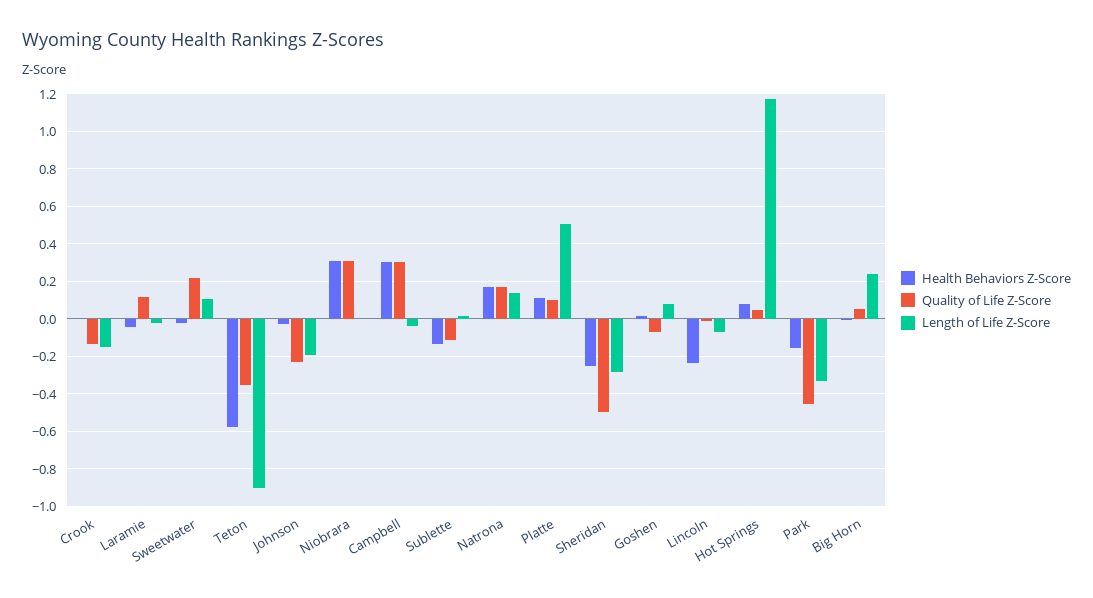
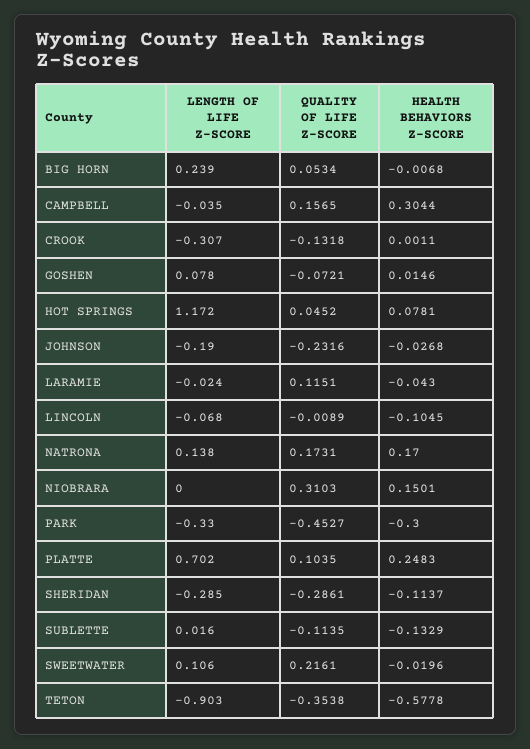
  {
    "Health Behaviors Z-Score": {
      "Crook": 0.0011,
      "Laramie": -0.043,
      "Sweetwater": -0.0196,
      "Teton": -0.5778,
      "Johnson": -0.0268,
-     "Niobrara": 0.3,
+     "Niobrara": 0.1501,
      "Campbell": 0.3044,
      "Sublette": -0.1329,
      "Natrona": 0.17,
-     "Platte": 0.1,
+     "Platte": 0.2483,
-     "Sheridan": -0.25,
+     "Sheridan": -0.1137,
      "Goshen": 0.0146,
-     "Lincoln": -0.25,
+     "Lincoln": -0.1045,
      "Hot Springs": 0.0781,
-     "Park": -0.15,
+     "Park": -0.3,
      "Big Horn": -0.0068
    },
    "Quality of Life Z-Score": {
      "Crook": -0.1318,
      "Laramie": 0.1151,
      "Sweetwater": 0.2161,
      "Teton": -0.3538,
      "Johnson": -0.2316,
      "Niobrara": 0.3103,
-     "Campbell": 0.3,
+     "Campbell": 0.1565,
      "Sublette": -0.1135,
      "Natrona": 0.1731,
      "Platte": 0.1035,
-     "Sheridan": -0.5,
+     "Sheridan": -0.2861,
      "Goshen": -0.0721,
      "Lincoln": -0.0089,
      "Hot Springs": 0.0452,
      "Park": -0.4527,
      "Big Horn": 0.0534
    },
    "Length of Life Z-Score": {
-     "Crook": -0.15,
+     "Crook": -0.307,
      "Laramie": -0.024,
      "Sweetwater": 0.106,
      "Teton": -0.903,
      "Johnson": -0.19,
      "Niobrara": 0,
      "Campbell": -0.035,
      "Sublette": 0.016,
      "Natrona": 0.138,
-     "Platte": 0.5,
+     "Platte": 0.702,
      "Sheridan": -0.285,
      "Goshen": 0.078,
      "Lincoln": -0.068,
      "Hot Springs": 1.172,
      "Park": -0.33,
      "Big Horn": 0.239
    }
  }

